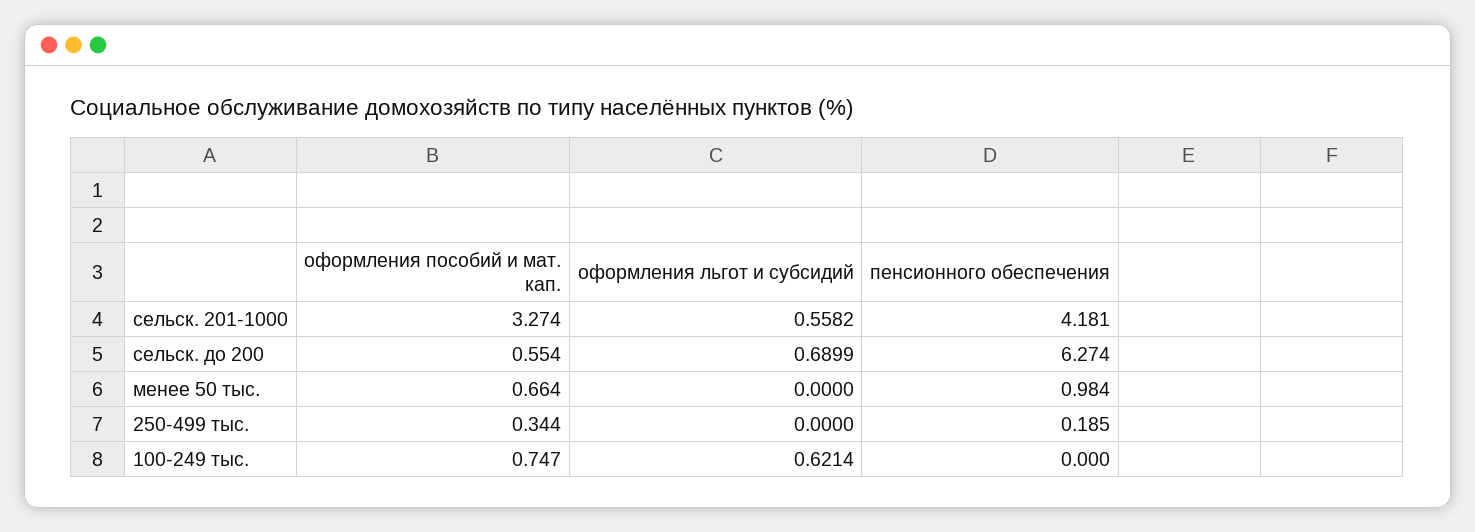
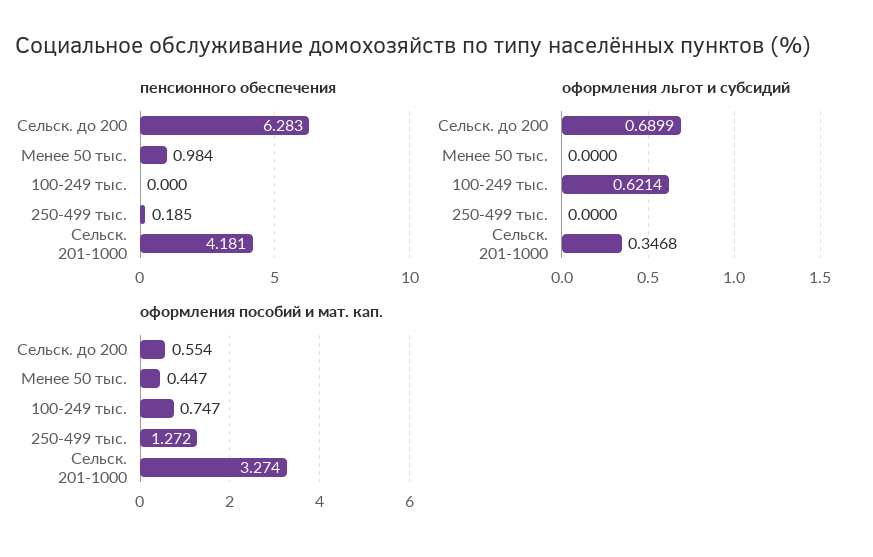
  {
    "оформления пособий и мат. кап.": {
      "сельск. 201-1000": 3.274,
      "сельск. до 200": 0.554,
-     "менее 50 тыс.": 0.664,
+     "менее 50 тыс.": 0.447,
-     "250-499 тыс.": 0.344,
+     "250-499 тыс.": 1.272,
      "100-249 тыс.": 0.747
    },
    "оформления льгот и субсидий": {
-     "сельск. 201-1000": 0.5582,
+     "сельск. 201-1000": 0.3468,
      "сельск. до 200": 0.6899,
      "менее 50 тыс.": 0,
      "250-499 тыс.": 0,
      "100-249 тыс.": 0.6214
    },
    "пенсионного обеспечения": {
      "сельск. 201-1000": 4.181,
-     "сельск. до 200": 6.274,
+     "сельск. до 200": 6.283,
      "менее 50 тыс.": 0.984,
      "250-499 тыс.": 0.185,
      "100-249 тыс.": 0
    }
  }

